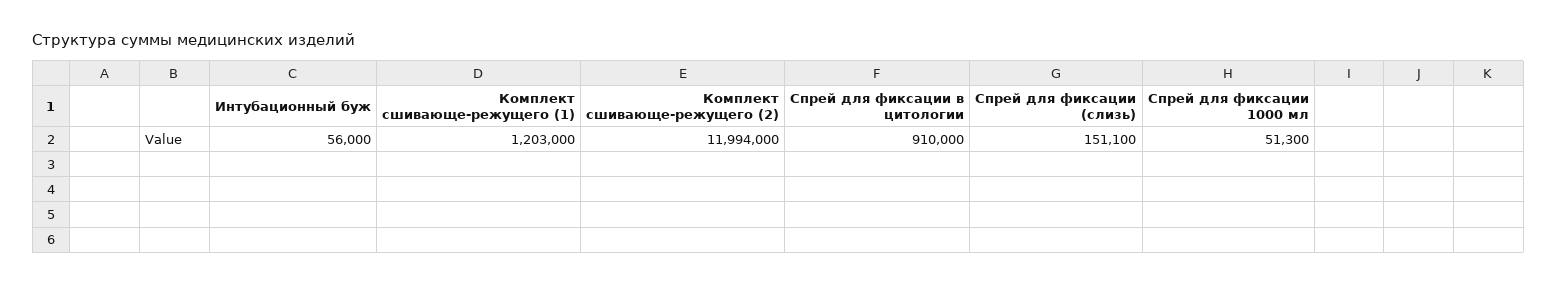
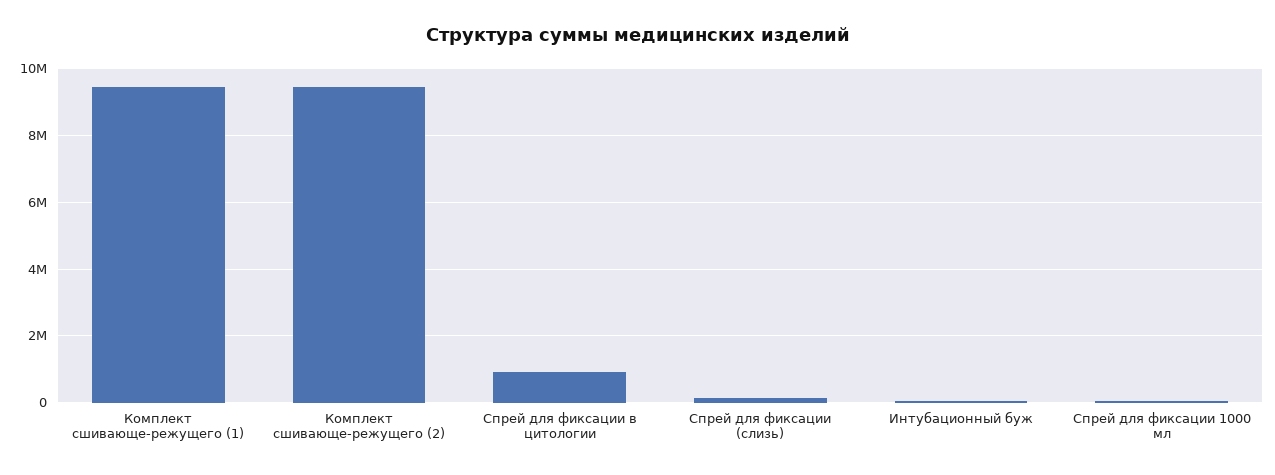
  {
    "Интубационный буж": 56000,
-   "Комплект сшивающе-режущего (1)": 1203000,
+   "Комплект сшивающе-режущего (1)": 9400000,
-   "Комплект сшивающе-режущего (2)": 11994000,
+   "Комплект сшивающе-режущего (2)": 9400000,
    "Спрей для фиксации в цитологии": 910000,
    "Спрей для фиксации (слизь)": 151100,
    "Спрей для фиксации 1000 мл": 51300
  }

